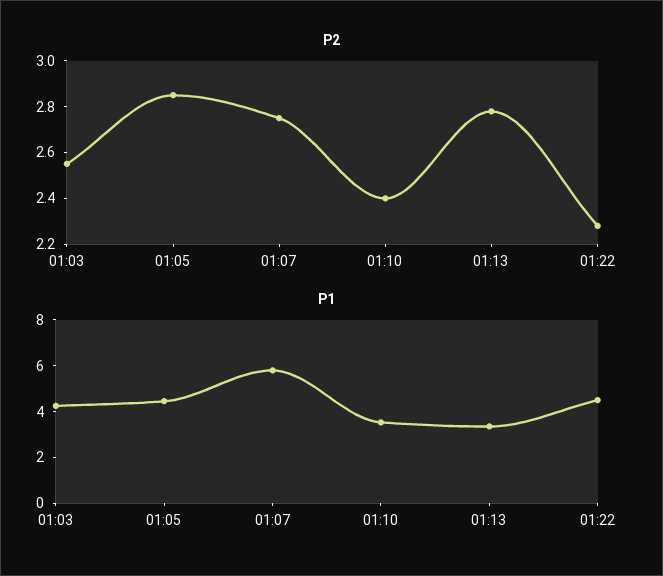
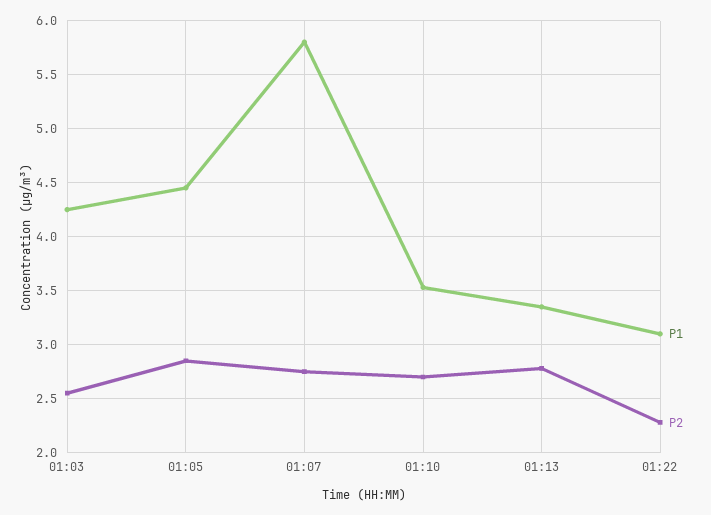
  {
    "P2": {
      "01:03": 2.55,
      "01:05": 2.85,
      "01:07": 2.75,
-     "01:10": 2.4,
+     "01:10": 2.7,
      "01:13": 2.8,
      "01:22": 2.3
    },
    "P1": {
      "01:03": 4.3,
      "01:05": 4.5,
      "01:07": 5.8,
      "01:10": 3.5,
      "01:13": 3.4,
-     "01:22": 4.5
+     "01:22": 3.1
    }
  }

